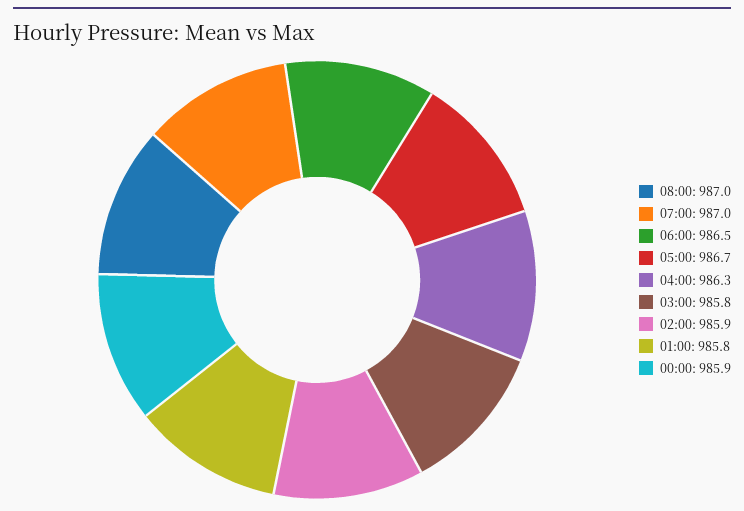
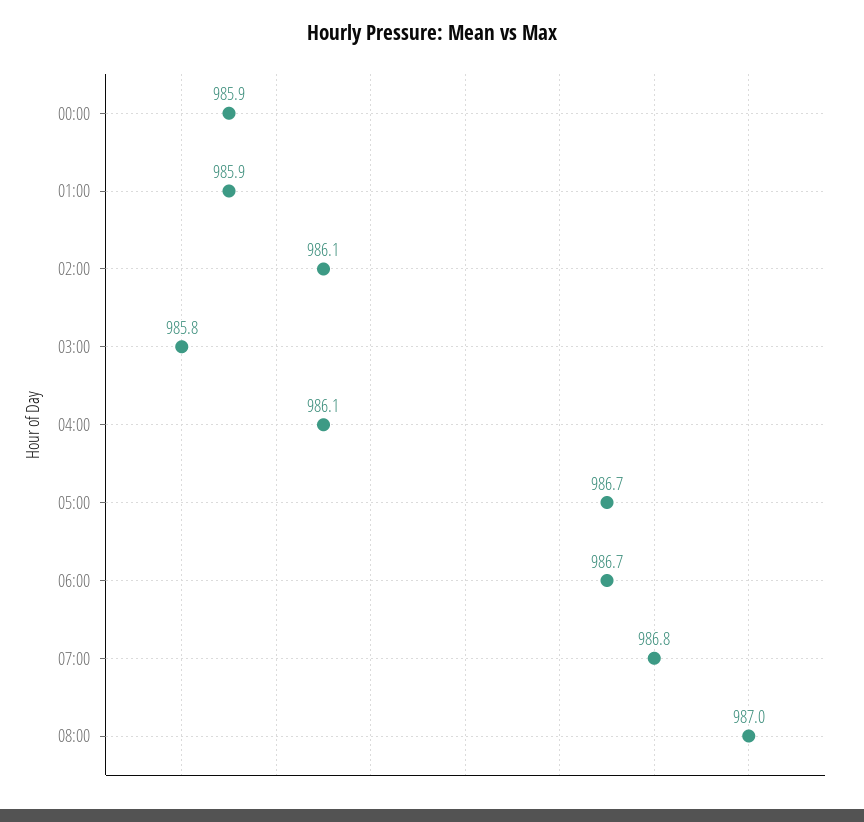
  {
    "08:00": 987,
-   "07:00": 987,
+   "07:00": 986.8,
-   "06:00": 986.5,
+   "06:00": 986.7,
    "05:00": 986.7,
-   "04:00": 986.3,
+   "04:00": 986.1,
    "03:00": 985.8,
-   "02:00": 985.9,
+   "02:00": 986.1,
-   "01:00": 985.8,
+   "01:00": 985.9,
    "00:00": 985.9
  }

